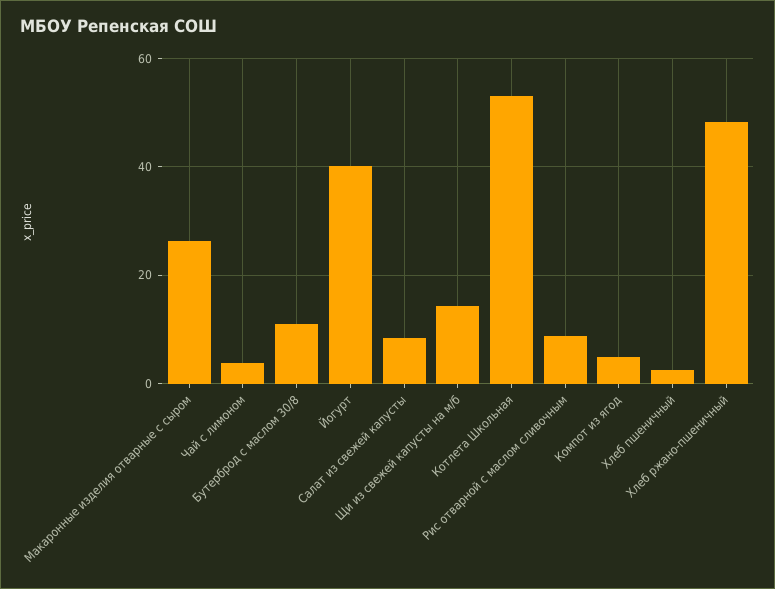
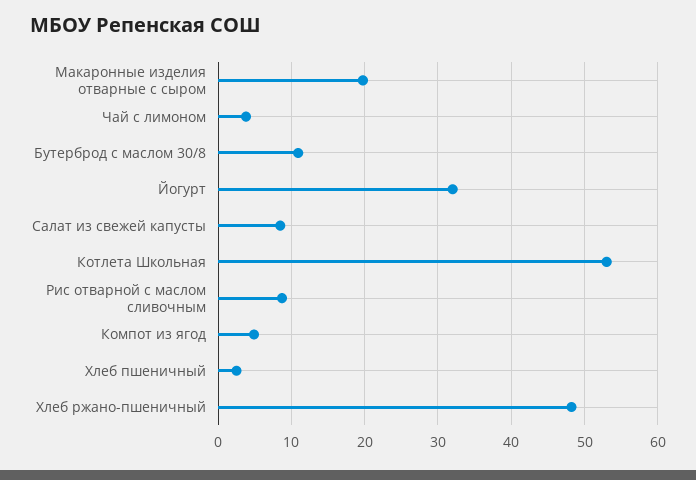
  {
-   "Макаронные изделия отварные с сыром": 26,
+   "Макаронные изделия отварные с сыром": 20,
    "Чай с лимоном": 4,
    "Бутерброд с маслом 30/8": 11,
-   "Йогурт": 40,
+   "Йогурт": 32,
    "Салат из свежей капусты": 8,
-   "Щи из свежей капусты на м/б": 14,
    "Котлета Школьная": 53,
    "Рис отварной с маслом сливочным": 9,
    "Компот из ягод": 5,
    "Хлеб пшеничный": 3,
    "Хлеб ржано-пшеничный": 48
  }

